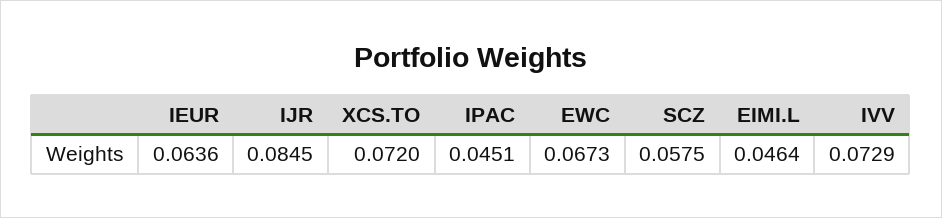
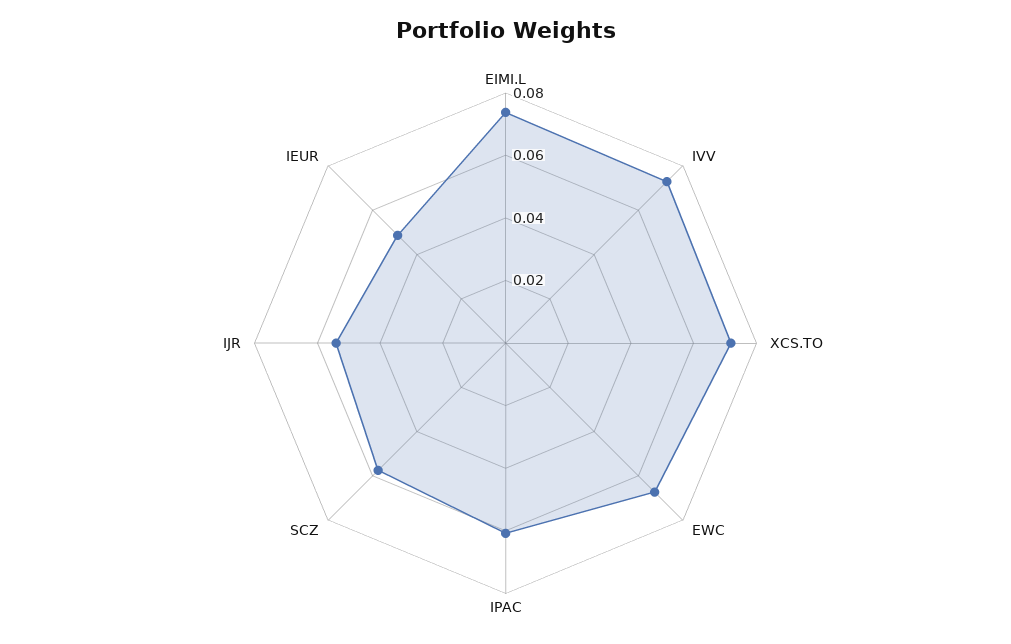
  {
-   "IEUR": 0.0636,
+   "IEUR": 0.05,
-   "IJR": 0.0845,
+   "IJR": 0.055,
    "XCS.TO": 0.072,
-   "IPAC": 0.0451,
+   "IPAC": 0.06,
    "EWC": 0.0673,
    "SCZ": 0.0575,
-   "EIMI.L": 0.0464,
+   "EIMI.L": 0.075,
    "IVV": 0.0729
  }

